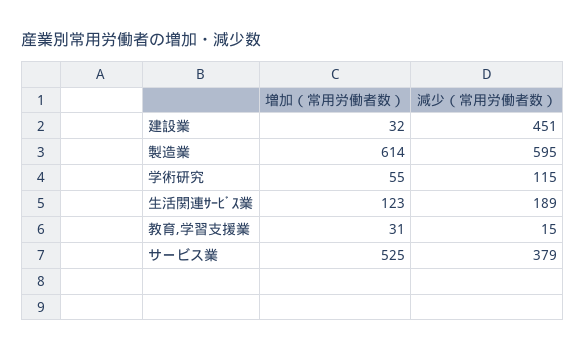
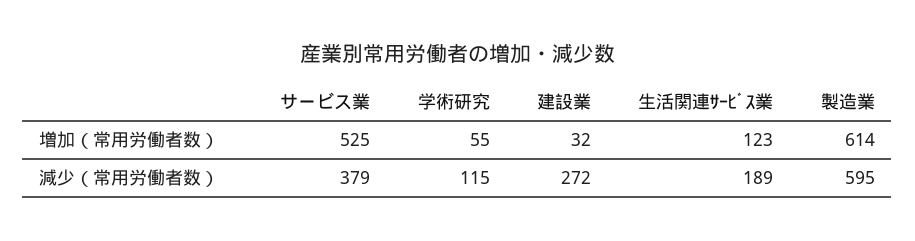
  {
    "増加（常用労働者数）": {
      "建設業": 32,
      "製造業": 614,
      "学術研究": 55,
      "生活関連ｻｰﾋﾞｽ業": 123,
-     "教育,学習支援業": 31,
      "サービス業": 525
    },
    "減少（常用労働者数）": {
-     "建設業": 451,
+     "建設業": 272,
      "製造業": 595,
      "学術研究": 115,
      "生活関連ｻｰﾋﾞｽ業": 189,
-     "教育,学習支援業": 15,
      "サービス業": 379
    }
  }

